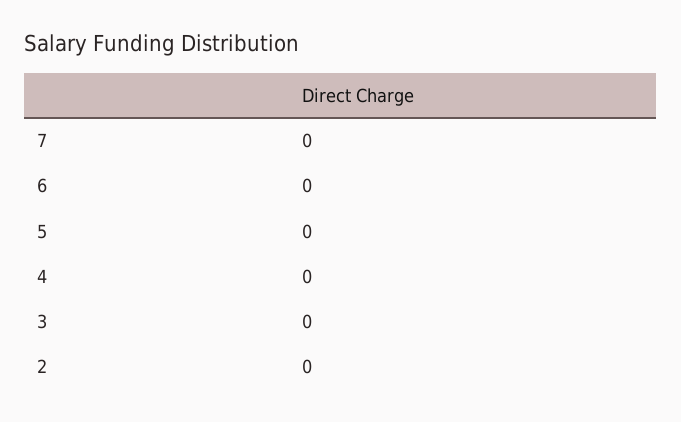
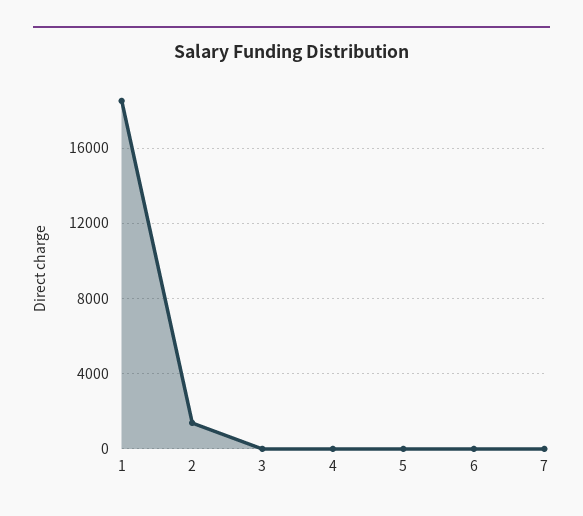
  {
    "7": 0,
    "6": 0,
    "5": 0,
    "4": 0,
    "3": 0,
-   "2": 0
+   "2": 1500,
+   "1": 18500
  }

